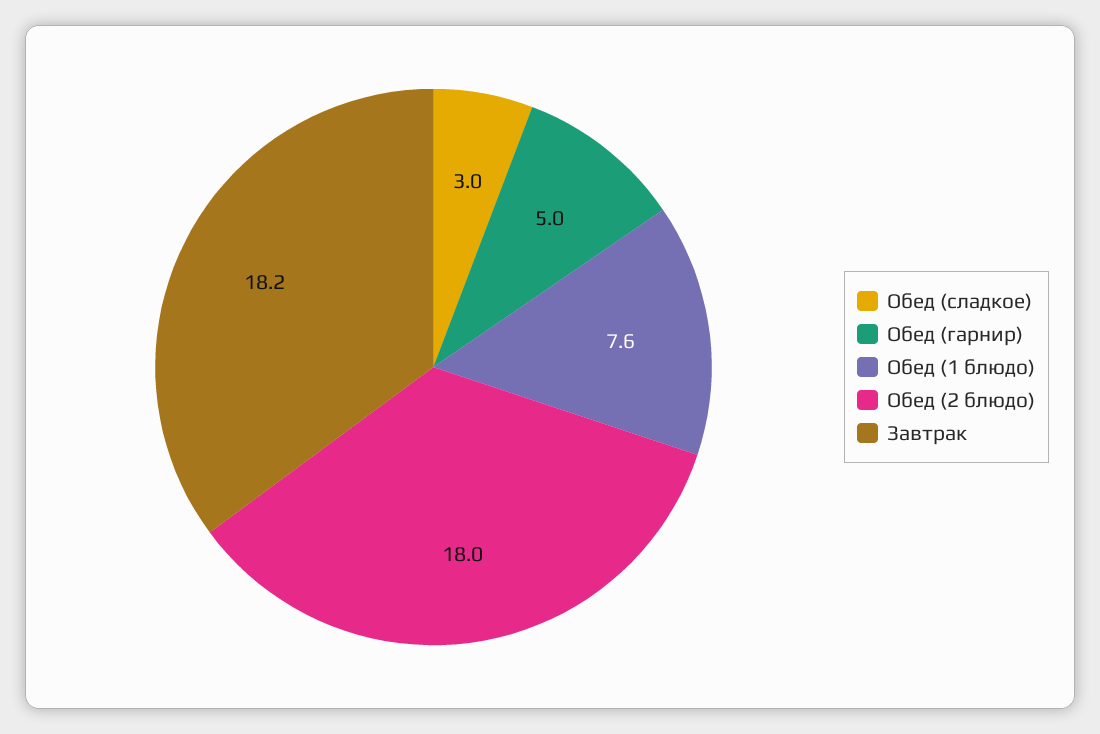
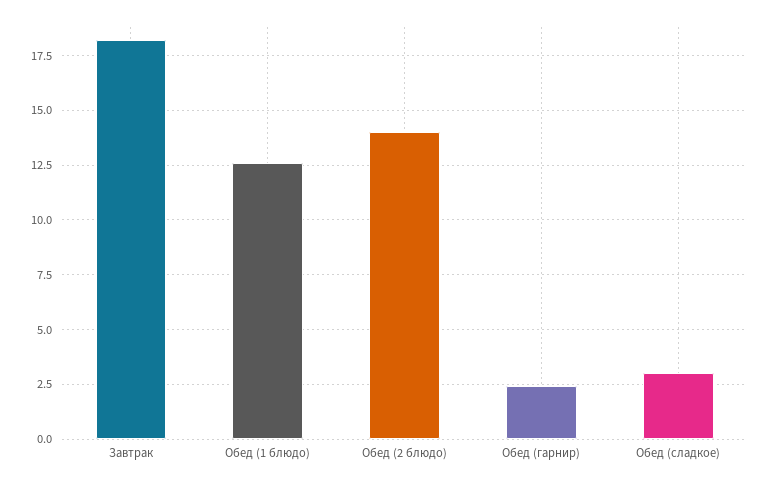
  {
    "Обед (сладкое)": 3,
-   "Обед (гарнир)": 5,
+   "Обед (гарнир)": 2.5,
-   "Обед (1 блюдо)": 7.6,
+   "Обед (1 блюдо)": 12.5,
-   "Обед (2 блюдо)": 18,
+   "Обед (2 блюдо)": 14,
    "Завтрак": 18.2
  }

